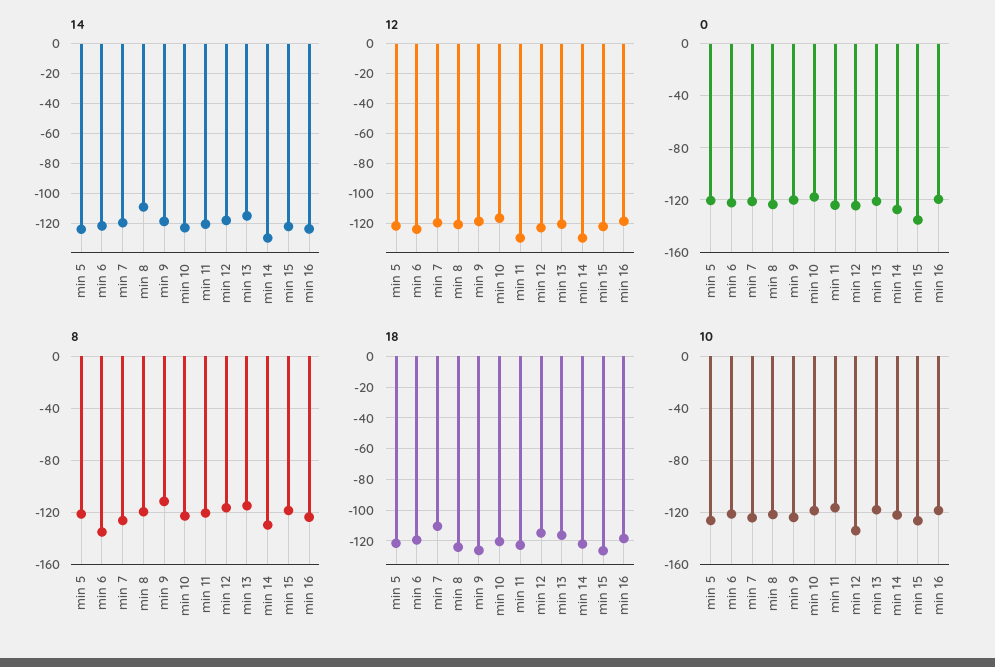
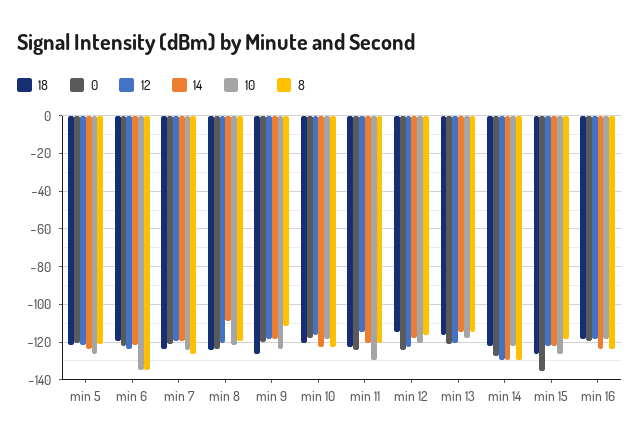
  {
    "14": {
      "min 5": -125,
      "min 6": -120,
      "min 7": -120,
      "min 8": -110,
      "min 9": -120,
      "min 10": -125,
      "min 11": -120,
      "min 12": -120,
      "min 13": -115,
      "min 14": -130,
      "min 15": -120,
      "min 16": -125
    },
    "12": {
      "min 5": -120,
      "min 6": -125,
      "min 7": -120,
      "min 8": -120,
      "min 9": -120,
      "min 10": -115,
-     "min 11": -130,
+     "min 11": -115,
      "min 12": -125,
      "min 13": -120,
      "min 14": -130,
      "min 15": -120,
      "min 16": -120
    },
    "0": {
      "min 5": -120,
      "min 6": -120,
      "min 7": -120,
      "min 8": -125,
      "min 9": -120,
      "min 10": -120,
      "min 11": -125,
      "min 12": -125,
      "min 13": -120,
      "min 14": -125,
      "min 15": -135,
      "min 16": -120
    },
    "8": {
      "min 5": -120,
      "min 6": -135,
      "min 7": -125,
      "min 8": -120,
      "min 9": -110,
      "min 10": -125,
      "min 11": -120,
      "min 12": -115,
      "min 13": -115,
      "min 14": -130,
      "min 15": -120,
      "min 16": -125
    },
    "18": {
      "min 5": -120,
      "min 6": -120,
-     "min 7": -110,
+     "min 7": -125,
      "min 8": -125,
      "min 9": -125,
      "min 10": -120,
      "min 11": -125,
      "min 12": -115,
      "min 13": -115,
      "min 14": -120,
      "min 15": -125,
      "min 16": -120
    },
    "10": {
      "min 5": -125,
-     "min 6": -120,
+     "min 6": -135,
      "min 7": -125,
      "min 8": -120,
      "min 9": -125,
      "min 10": -120,
-     "min 11": -115,
+     "min 11": -130,
-     "min 12": -135,
+     "min 12": -120,
      "min 13": -120,
      "min 14": -120,
      "min 15": -125,
      "min 16": -120
    }
  }

